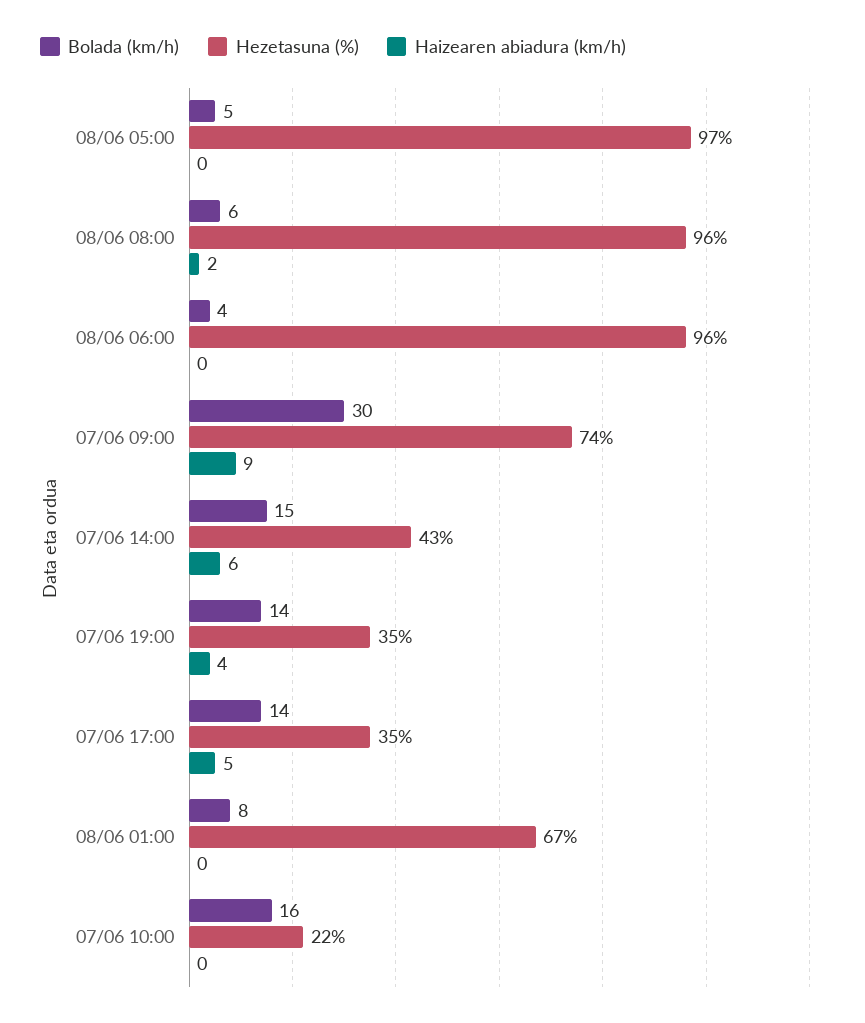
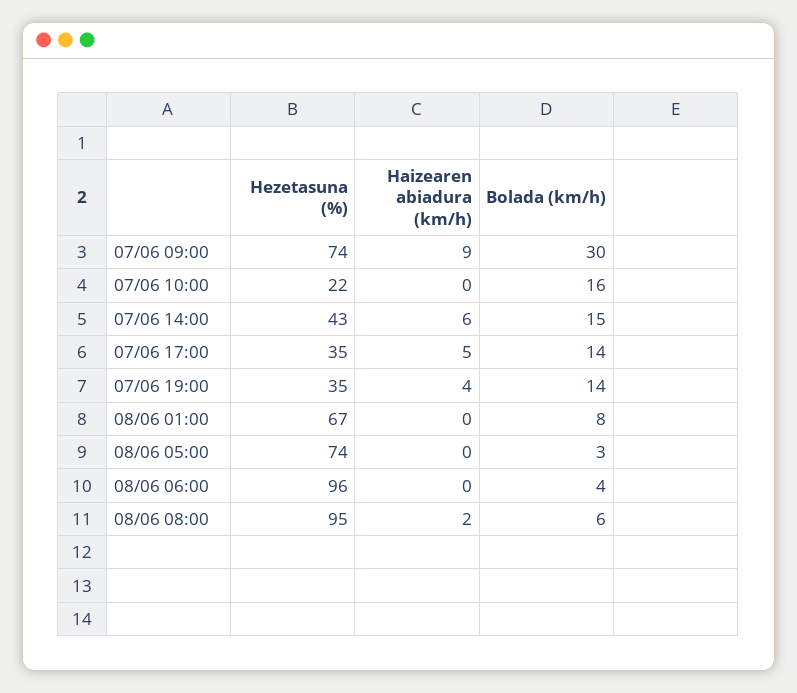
  {
    "Bolada (km/h)": {
-     "08/06 05:00": 5,
+     "08/06 05:00": 3,
      "08/06 08:00": 6,
      "08/06 06:00": 4,
      "07/06 09:00": 30,
      "07/06 14:00": 15,
      "07/06 19:00": 14,
      "07/06 17:00": 14,
      "08/06 01:00": 8,
      "07/06 10:00": 16
    },
    "Hezetasuna (%)": {
-     "08/06 05:00": 97,
+     "08/06 05:00": 74,
-     "08/06 08:00": 96,
+     "08/06 08:00": 95,
      "08/06 06:00": 96,
      "07/06 09:00": 74,
      "07/06 14:00": 43,
      "07/06 19:00": 35,
      "07/06 17:00": 35,
      "08/06 01:00": 67,
      "07/06 10:00": 22
    },
    "Haizearen abiadura (km/h)": {
      "08/06 05:00": 0,
      "08/06 08:00": 2,
      "08/06 06:00": 0,
      "07/06 09:00": 9,
      "07/06 14:00": 6,
      "07/06 19:00": 4,
      "07/06 17:00": 5,
      "08/06 01:00": 0,
      "07/06 10:00": 0
    }
  }

